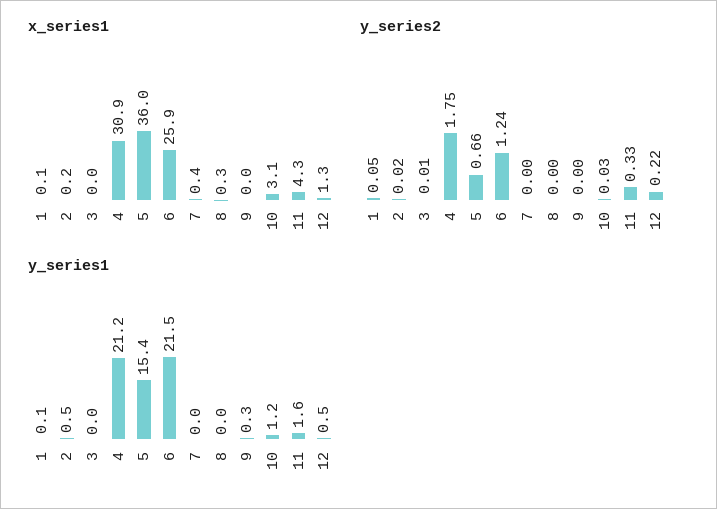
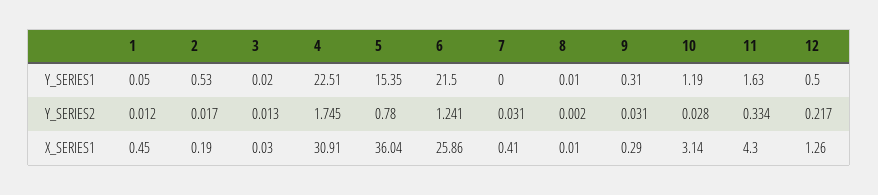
  {
    "x_series1": {
-     "1": 0.1,
+     "1": 0.45,
      "2": 0.19,
      "3": 0.03,
      "4": 30.91,
      "5": 36.04,
      "6": 25.86,
      "7": 0.41,
-     "8": 0.3,
+     "8": 0.01,
-     "9": 0,
+     "9": 0.29,
      "10": 3.14,
      "11": 4.3,
      "12": 1.26
    },
    "y_series2": {
-     "1": 0.05,
+     "1": 0.012,
      "2": 0.017,
      "3": 0.013,
      "4": 1.745,
-     "5": 0.66,
+     "5": 0.78,
      "6": 1.241,
-     "7": 0,
+     "7": 0.031,
      "8": 0.002,
-     "9": 0,
+     "9": 0.031,
      "10": 0.028,
      "11": 0.334,
      "12": 0.217
    },
    "y_series1": {
      "1": 0.05,
      "2": 0.53,
      "3": 0.02,
-     "4": 21.2,
+     "4": 22.51,
      "5": 15.35,
      "6": 21.5,
      "7": 0,
      "8": 0.01,
      "9": 0.31,
      "10": 1.19,
      "11": 1.63,
      "12": 0.5
    }
  }

